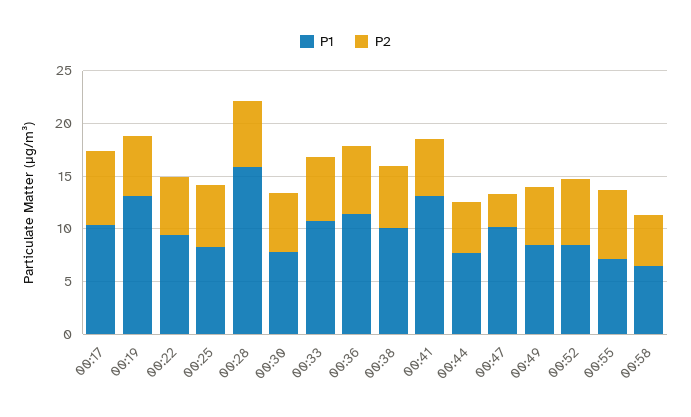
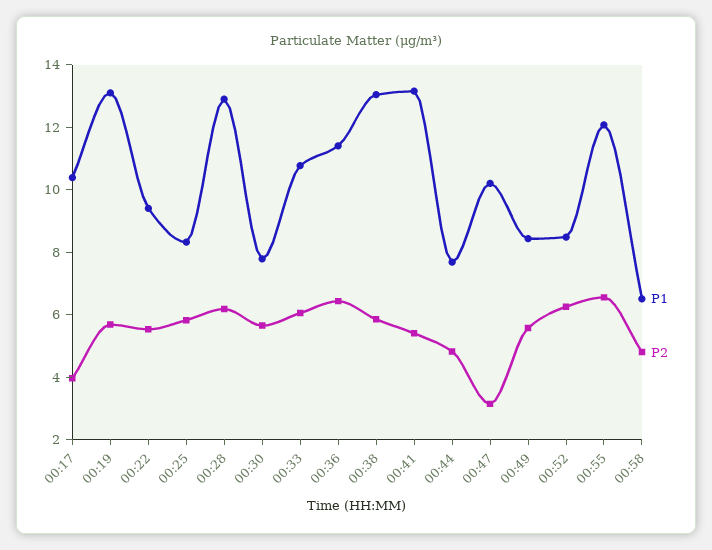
  {
    "P1": {
      "00:17": 10.5,
      "00:19": 13,
      "00:22": 9.5,
      "00:25": 8.5,
-     "00:28": 16,
+     "00:28": 13,
      "00:30": 8,
      "00:33": 11,
      "00:36": 11.5,
-     "00:38": 10,
+     "00:38": 13,
      "00:41": 13,
      "00:44": 7.5,
      "00:47": 10,
      "00:49": 8.5,
      "00:52": 8.5,
-     "00:55": 7,
+     "00:55": 12,
      "00:58": 6.5
    },
    "P2": {
-     "00:17": 7,
+     "00:17": 4,
      "00:19": 5.5,
      "00:22": 5.5,
      "00:25": 6,
      "00:28": 6,
      "00:30": 5.5,
      "00:33": 6,
      "00:36": 6.5,
      "00:38": 6,
      "00:41": 5.5,
      "00:44": 5,
      "00:47": 3,
      "00:49": 5.5,
      "00:52": 6.5,
      "00:55": 6.5,
      "00:58": 5
    }
  }

